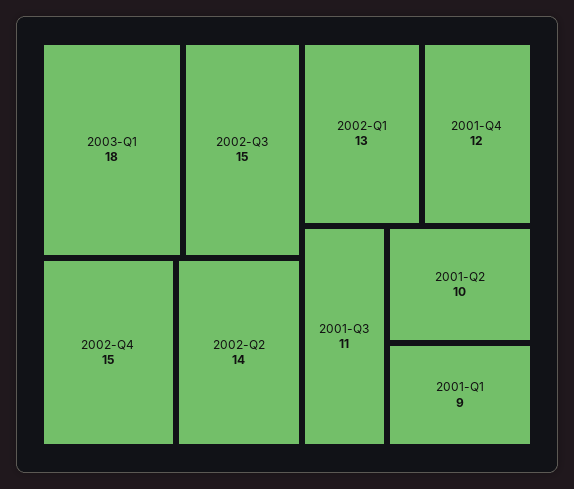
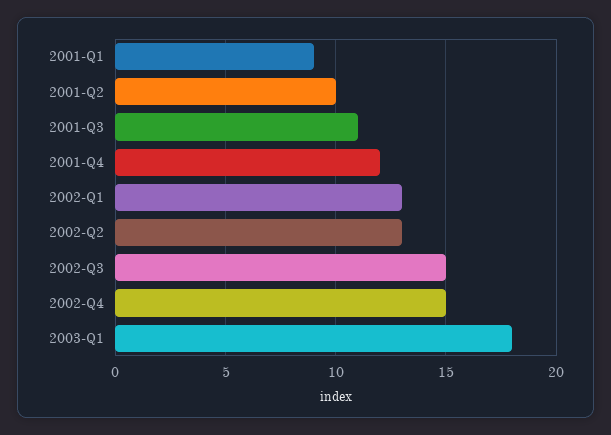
  {
    "2003-Q1": 18,
    "2002-Q3": 15,
    "2002-Q4": 15,
-   "2002-Q2": 14,
+   "2002-Q2": 13,
    "2002-Q1": 13,
    "2001-Q4": 12,
    "2001-Q3": 11,
    "2001-Q2": 10,
    "2001-Q1": 9
  }

